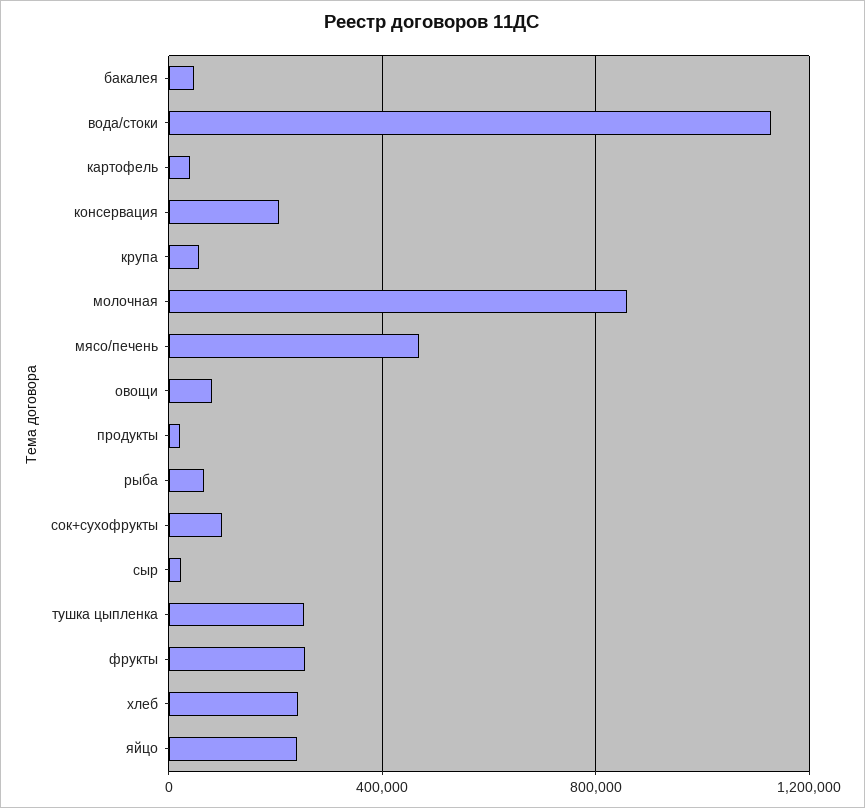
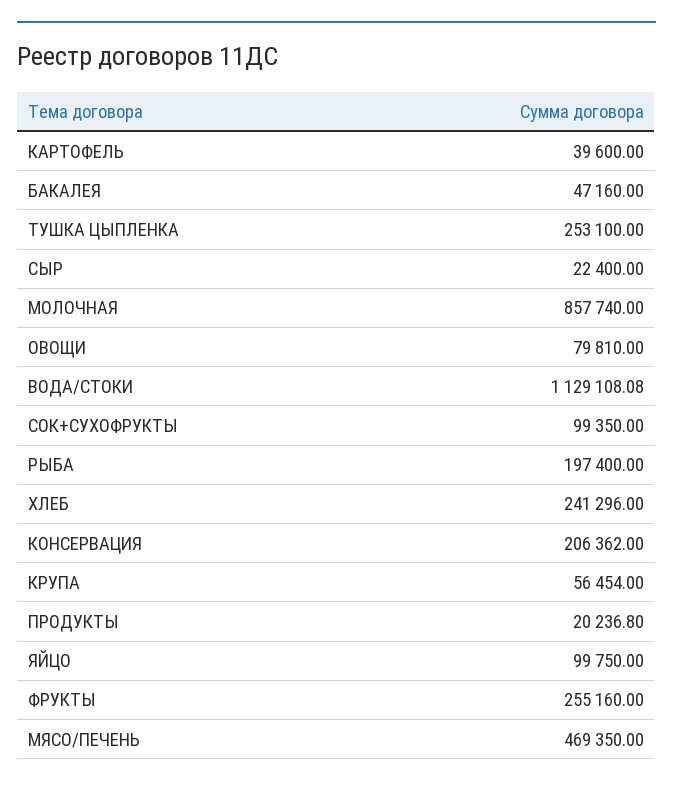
  {
    "бакалея": 47160,
    "вода/стоки": 1129108.08,
    "картофель": 39600,
    "консервация": 206362,
    "крупа": 56454,
    "молочная": 857740,
    "мясо/печень": 469350,
    "овощи": 79810,
    "продукты": 20236.8,
-   "рыба": 50000,
+   "рыба": 197400,
    "сок+сухофрукты": 99350,
    "сыр": 22400,
    "тушка цыпленка": 253100,
    "фрукты": 255160,
    "хлеб": 241296,
-   "яйцо": 250000
+   "яйцо": 99750
  }

